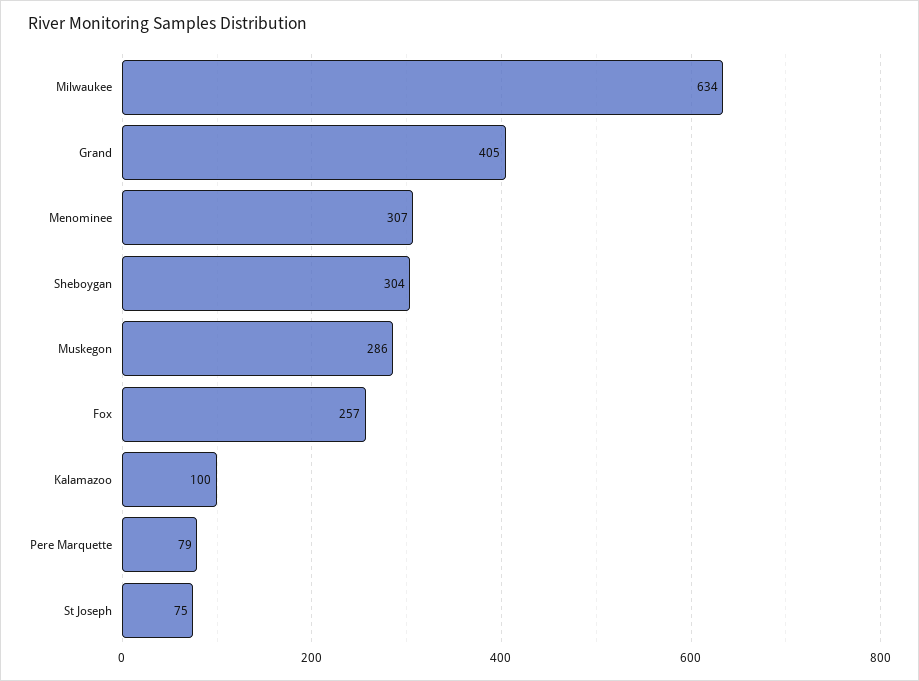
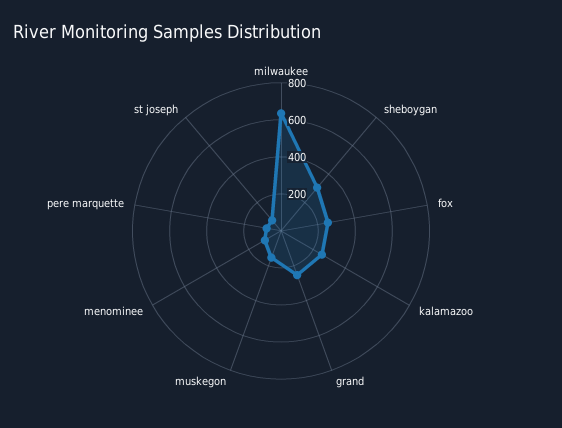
  {
    "Milwaukee": 634,
-   "Grand": 405,
+   "Grand": 250,
-   "Menominee": 307,
+   "Menominee": 100,
    "Sheboygan": 304,
-   "Muskegon": 286,
+   "Muskegon": 150,
    "Fox": 257,
-   "Kalamazoo": 100,
+   "Kalamazoo": 250,
    "Pere Marquette": 79,
    "St Joseph": 75
  }

